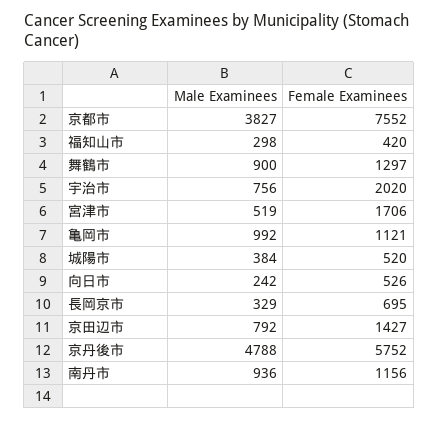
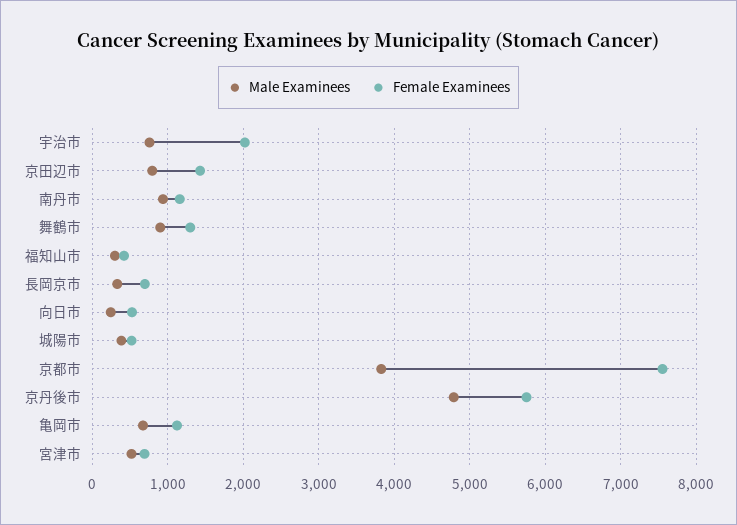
  {
    "Male Examinees": {
      "京都市": 3827,
      "福知山市": 298,
      "舞鶴市": 900,
      "宇治市": 756,
      "宮津市": 519,
-     "亀岡市": 992,
+     "亀岡市": 700,
      "城陽市": 384,
      "向日市": 242,
      "長岡京市": 329,
      "京田辺市": 792,
      "京丹後市": 4788,
      "南丹市": 936
    },
    "Female Examinees": {
      "京都市": 7552,
      "福知山市": 420,
      "舞鶴市": 1297,
      "宇治市": 2020,
-     "宮津市": 1706,
+     "宮津市": 700,
      "亀岡市": 1121,
      "城陽市": 520,
      "向日市": 526,
      "長岡京市": 695,
      "京田辺市": 1427,
      "京丹後市": 5752,
      "南丹市": 1156
    }
  }

